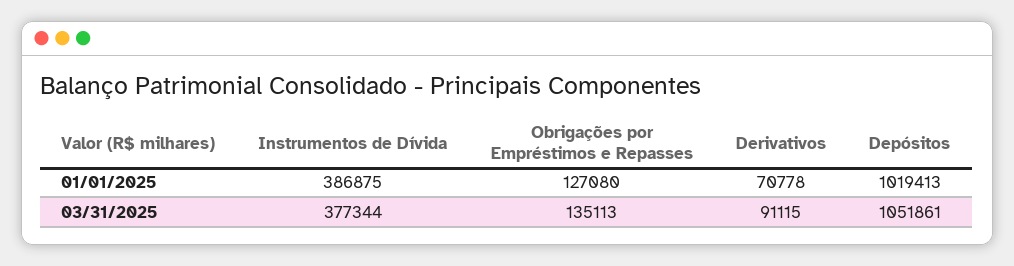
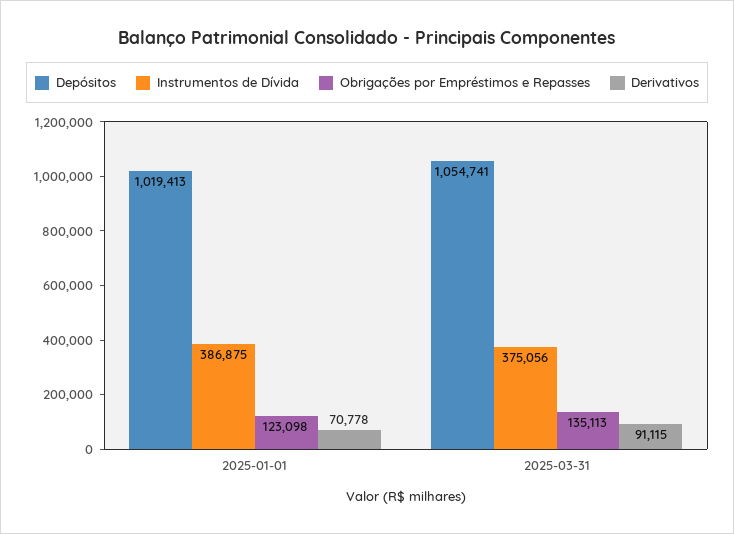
  {
    "Instrumentos de Dívida": {
      "01/01/2025": 386875,
-     "03/31/2025": 377344
+     "03/31/2025": 375056
    },
    "Obrigações por Empréstimos e Repasses": {
-     "01/01/2025": 127080,
+     "01/01/2025": 123098,
      "03/31/2025": 135113
    },
    "Derivativos": {
      "01/01/2025": 70778,
      "03/31/2025": 91115
    },
    "Depósitos": {
      "01/01/2025": 1019413,
-     "03/31/2025": 1051861
+     "03/31/2025": 1054741
    }
  }

